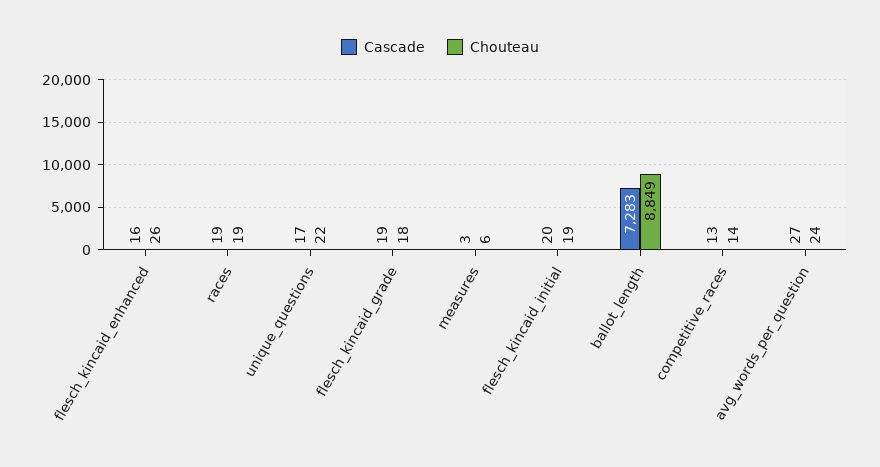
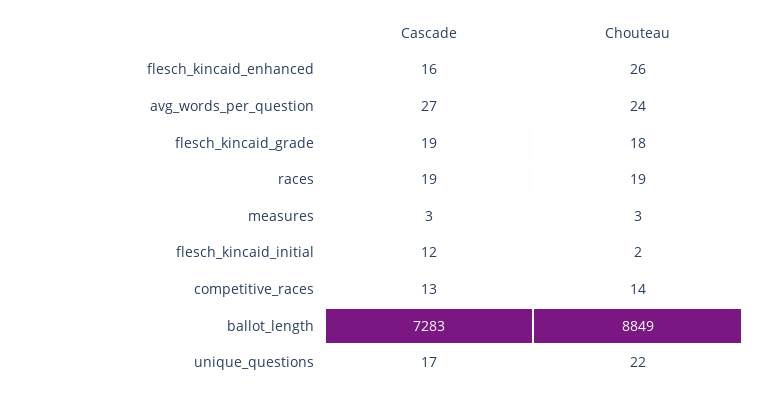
  {
    "Cascade": {
      "flesch_kincaid_enhanced": 16,
      "races": 19,
      "unique_questions": 17,
      "flesch_kincaid_grade": 19,
      "measures": 3,
-     "flesch_kincaid_initial": 20,
+     "flesch_kincaid_initial": 12,
      "ballot_length": 7283,
      "competitive_races": 13,
      "avg_words_per_question": 27
    },
    "Chouteau": {
      "flesch_kincaid_enhanced": 26,
      "races": 19,
      "unique_questions": 22,
      "flesch_kincaid_grade": 18,
-     "measures": 6,
+     "measures": 3,
-     "flesch_kincaid_initial": 19,
+     "flesch_kincaid_initial": 2,
      "ballot_length": 8849,
      "competitive_races": 14,
      "avg_words_per_question": 24
    }
  }

